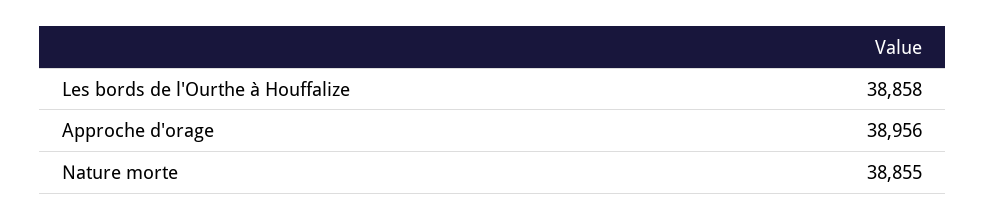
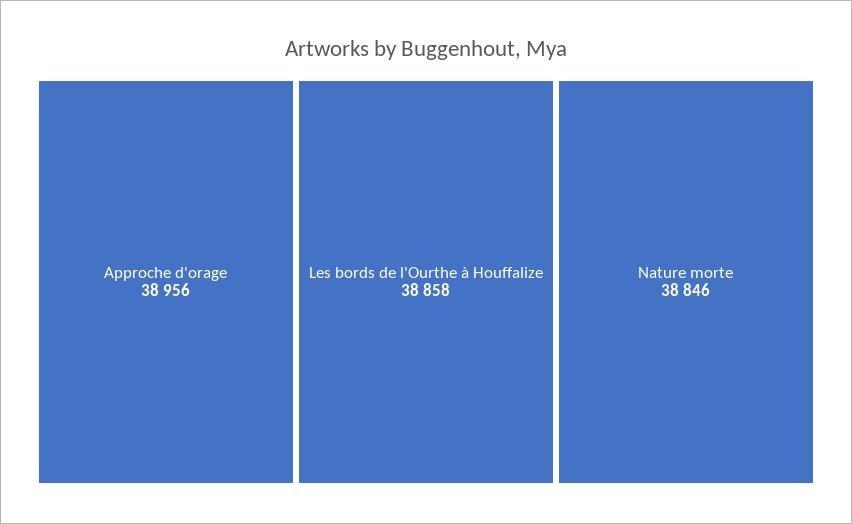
  {
    "Les bords de l'Ourthe à Houffalize": 38858,
    "Approche d'orage": 38956,
-   "Nature morte": 38855
+   "Nature morte": 38846
  }

